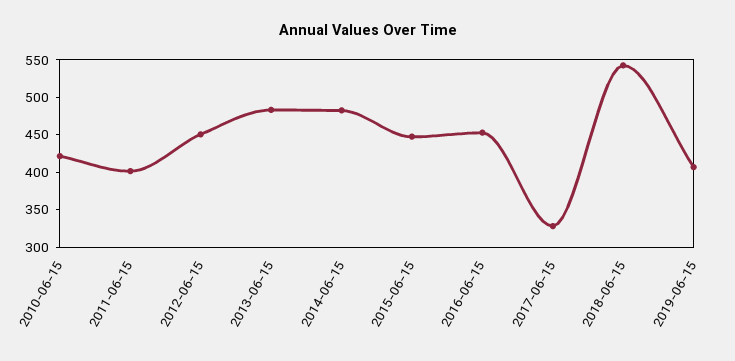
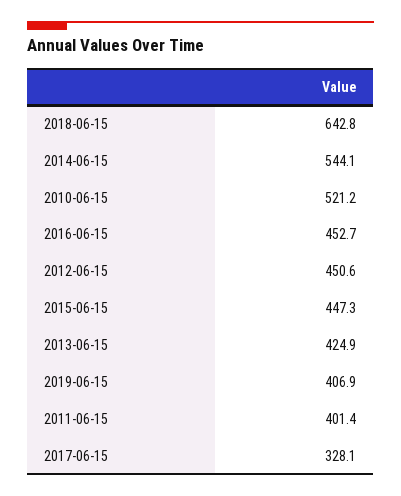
  {
-   "2010-06-15": 425,
+   "2010-06-15": 521.2,
    "2011-06-15": 401.4,
    "2012-06-15": 450.6,
-   "2013-06-15": 475,
+   "2013-06-15": 424.9,
-   "2014-06-15": 475,
+   "2014-06-15": 544.1,
    "2015-06-15": 447.3,
    "2016-06-15": 452.7,
    "2017-06-15": 328.1,
-   "2018-06-15": 550,
+   "2018-06-15": 642.8,
    "2019-06-15": 406.9
  }

